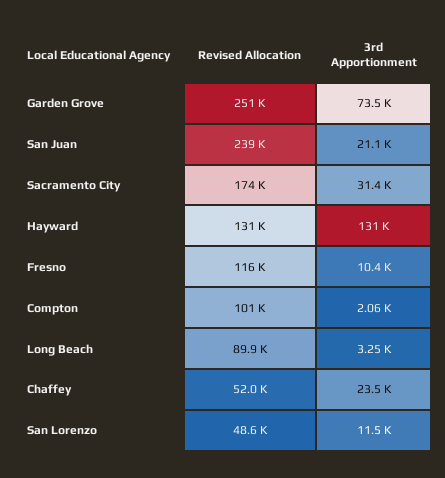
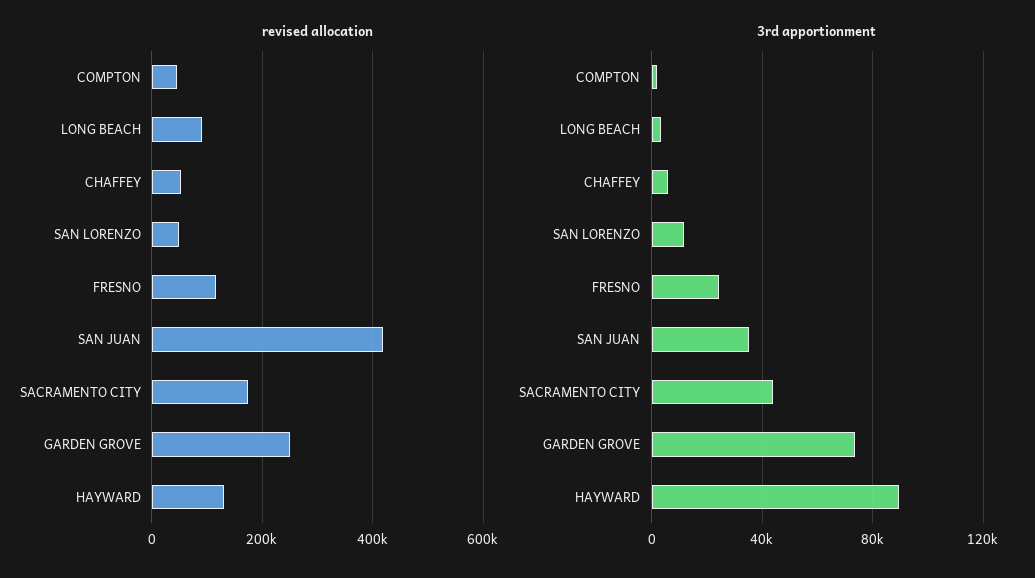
  {
    "Revised Allocation": {
      "Garden Grove": 251000,
-     "San Juan": 239000,
+     "San Juan": 420000,
      "Sacramento City": 174000,
      "Hayward": 131000,
      "Fresno": 116000,
-     "Compton": 101000,
+     "Compton": 40000,
      "Long Beach": 89900,
      "Chaffey": 52000,
      "San Lorenzo": 48600
    },
    "3rd Apportionment": {
      "Garden Grove": 73500,
-     "San Juan": 21100,
+     "San Juan": 35000,
-     "Sacramento City": 31400,
+     "Sacramento City": 45000,
-     "Hayward": 131000,
+     "Hayward": 90000,
-     "Fresno": 10400,
+     "Fresno": 25000,
      "Compton": 2060,
      "Long Beach": 3250,
-     "Chaffey": 23500,
+     "Chaffey": 5000,
      "San Lorenzo": 11500
    }
  }

